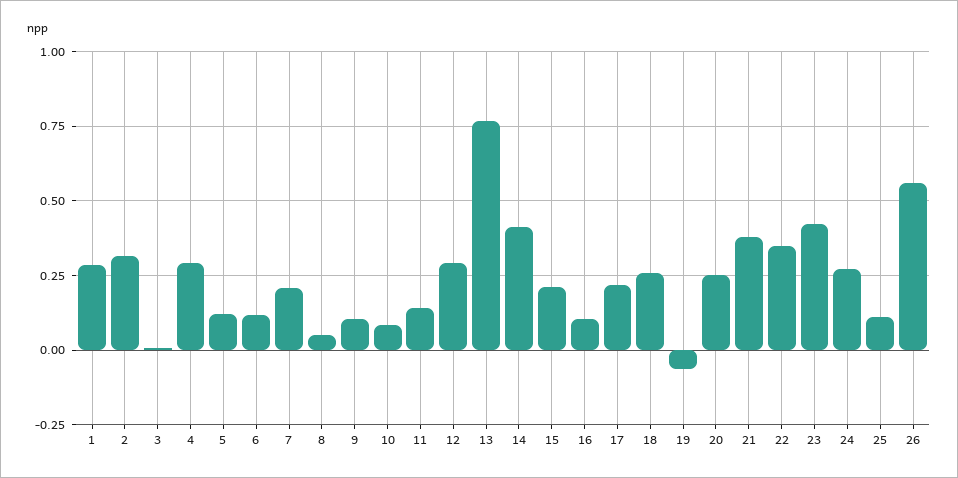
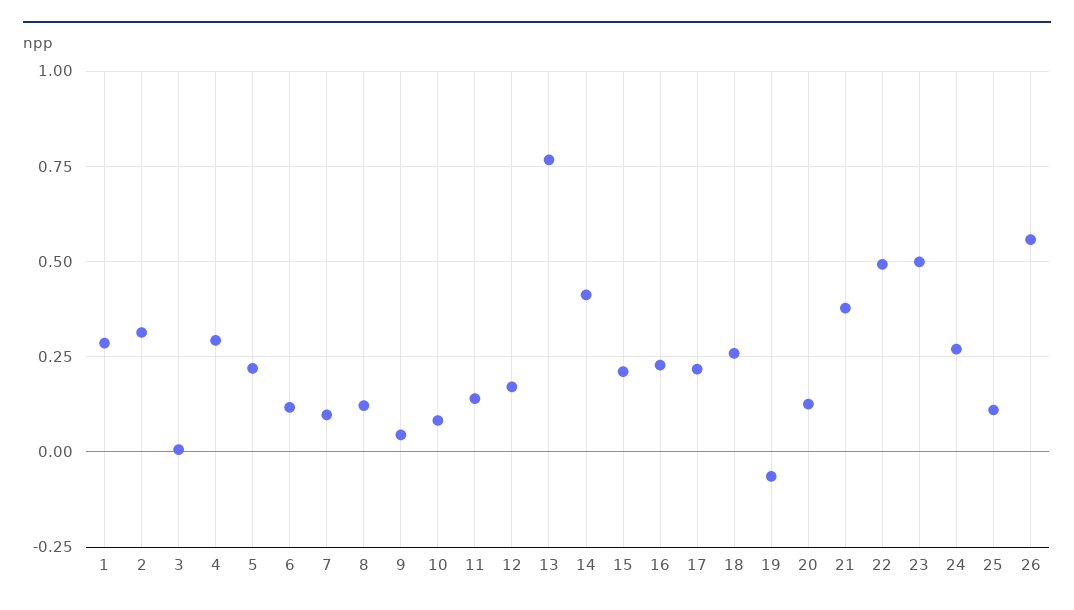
  {
    "1": 0.275,
    "2": 0.325,
    "3": 0,
    "4": 0.3,
-   "5": 0.125,
+   "5": 0.225,
    "6": 0.125,
-   "7": 0.2,
+   "7": 0.1,
-   "8": 0.05,
+   "8": 0.125,
-   "9": 0.1,
+   "9": 0.05,
    "10": 0.075,
    "11": 0.15,
-   "12": 0.3,
+   "12": 0.175,
    "13": 0.775,
    "14": 0.425,
    "15": 0.2,
-   "16": 0.1,
+   "16": 0.225,
    "17": 0.225,
    "18": 0.25,
    "19": -0.075,
-   "20": 0.25,
+   "20": 0.125,
    "21": 0.375,
-   "22": 0.35,
+   "22": 0.5,
-   "23": 0.425,
+   "23": 0.5,
    "24": 0.275,
    "25": 0.1,
    "26": 0.55
  }

